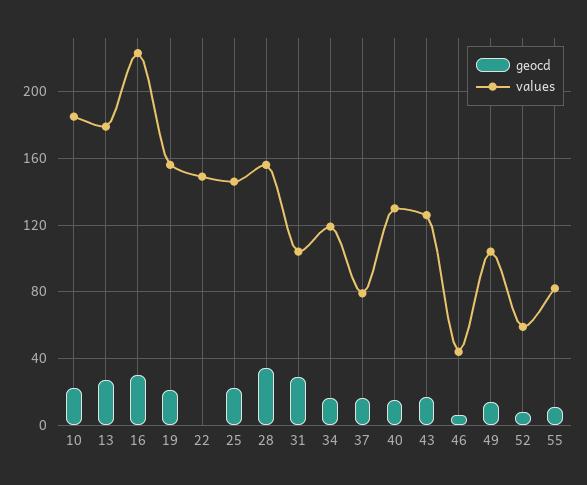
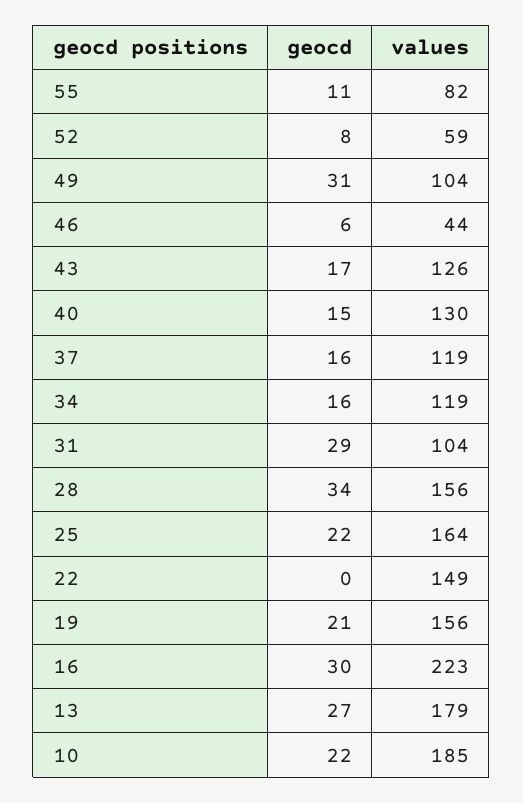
  {
    "geocd": {
      "10": 22,
      "13": 27,
      "16": 30,
      "19": 21,
      "22": 0,
      "25": 22,
      "28": 34,
      "31": 29,
      "34": 16,
      "37": 16,
      "40": 15,
      "43": 17,
      "46": 6,
-     "49": 15,
+     "49": 31,
      "52": 8,
      "55": 11
    },
    "values": {
      "10": 185,
      "13": 179,
      "16": 223,
      "19": 156,
      "22": 149,
-     "25": 145,
+     "25": 164,
      "28": 156,
      "31": 104,
      "34": 119,
-     "37": 80,
+     "37": 119,
      "40": 130,
      "43": 126,
      "46": 44,
      "49": 104,
      "52": 59,
      "55": 82
    }
  }

